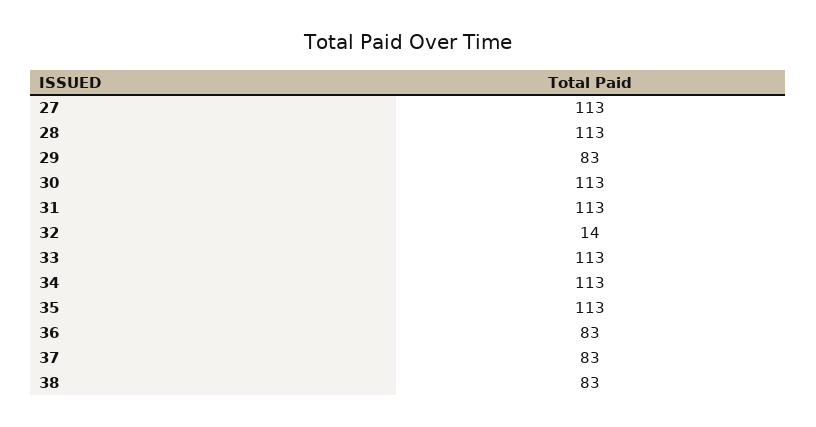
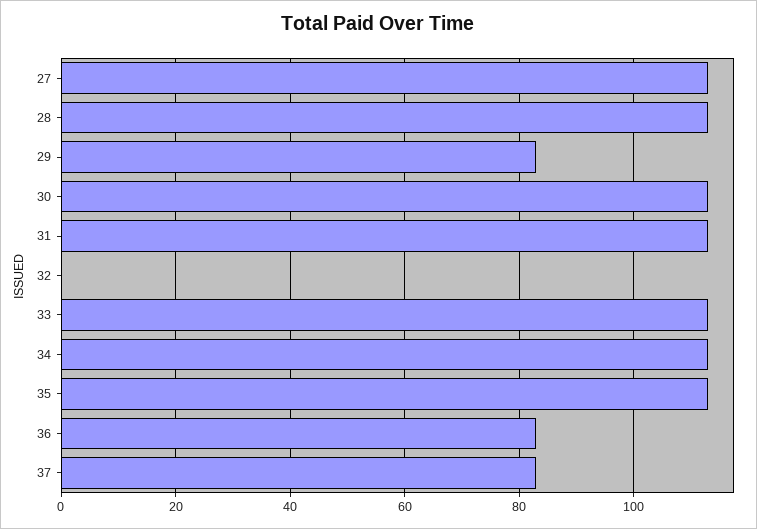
  {
    "27": 113,
    "28": 113,
    "29": 83,
    "30": 113,
    "31": 113,
-   "32": 14,
+   "32": 0,
    "33": 113,
    "34": 113,
    "35": 113,
    "36": 83,
-   "37": 83,
+   "37": 83
-   "38": 83
  }

